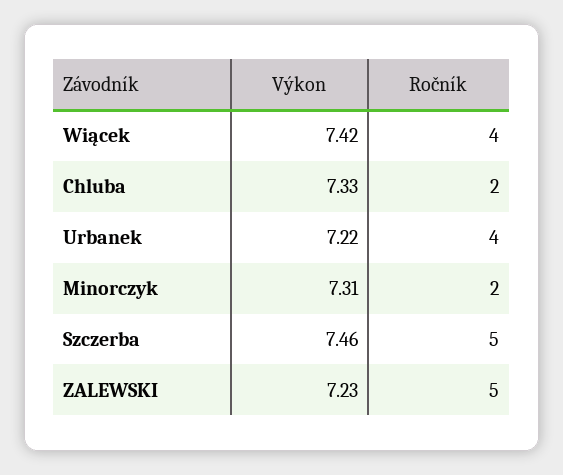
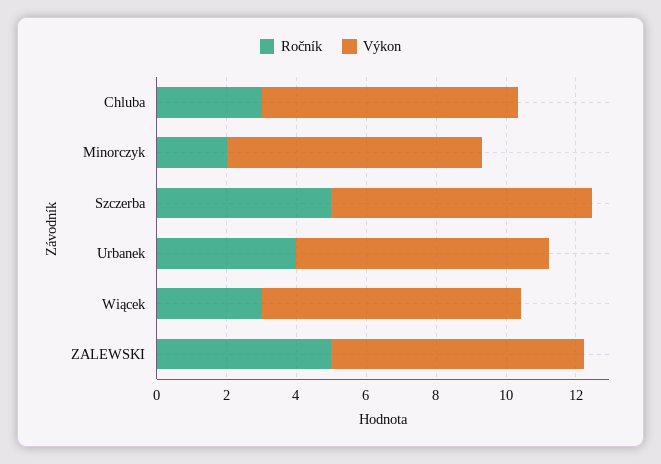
  {
    "Výkon": {
      "Wiącek": 7.42,
      "Chluba": 7.33,
      "Urbanek": 7.22,
      "Minorczyk": 7.31,
      "Szczerba": 7.46,
      "ZALEWSKI": 7.23
    },
    "Ročník": {
-     "Wiącek": 4,
+     "Wiącek": 3,
-     "Chluba": 2,
+     "Chluba": 3,
      "Urbanek": 4,
      "Minorczyk": 2,
      "Szczerba": 5,
      "ZALEWSKI": 5
    }
  }

